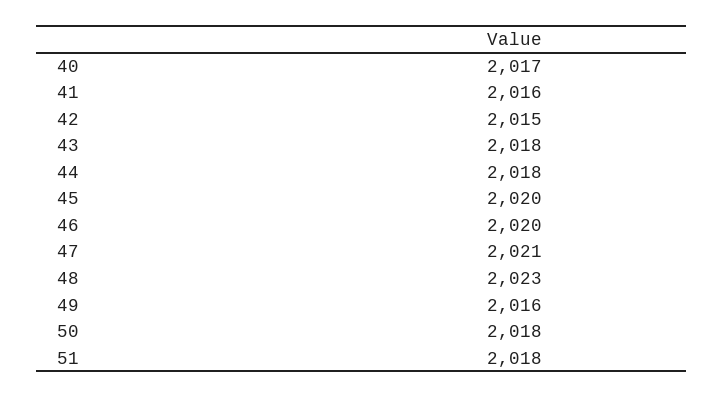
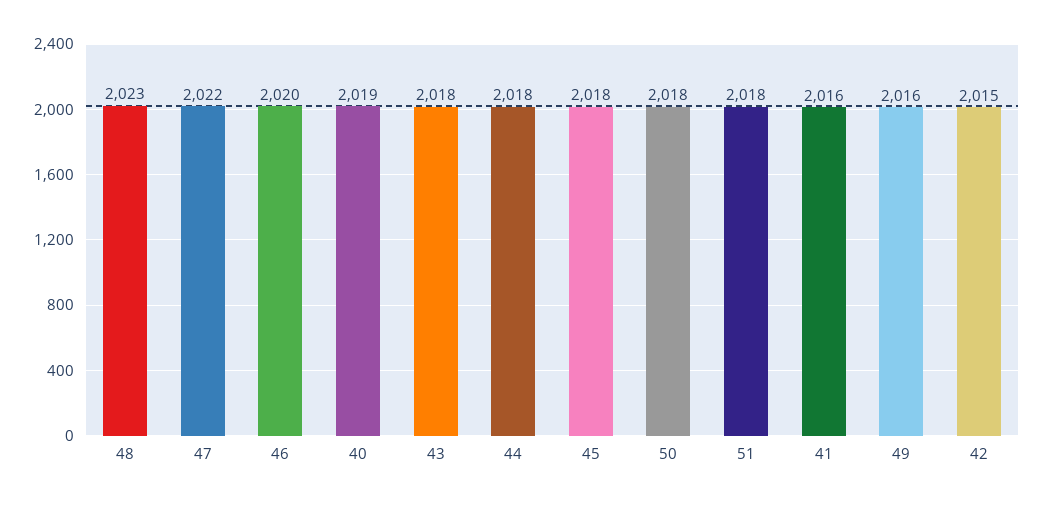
  {
-   "40": 2017,
+   "40": 2019,
    "41": 2016,
    "42": 2015,
    "43": 2018,
    "44": 2018,
-   "45": 2020,
+   "45": 2018,
    "46": 2020,
-   "47": 2021,
+   "47": 2022,
    "48": 2023,
    "49": 2016,
    "50": 2018,
    "51": 2018
  }

